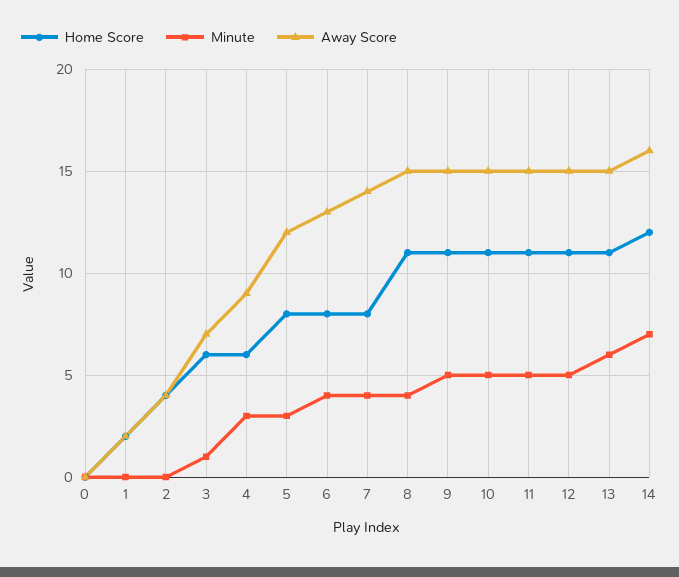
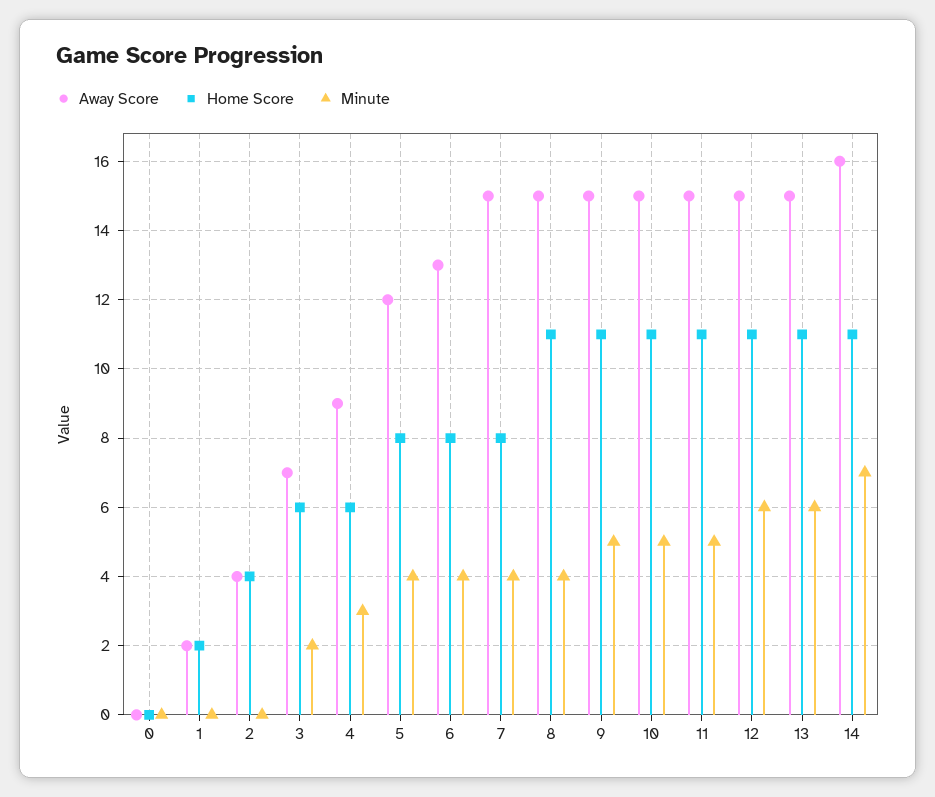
  {
    "Home Score": {
      "0": 0,
      "1": 2,
      "2": 4,
      "3": 6,
      "4": 6,
      "5": 8,
      "6": 8,
      "7": 8,
      "8": 11,
      "9": 11,
      "10": 11,
      "11": 11,
      "12": 11,
      "13": 11,
-     "14": 12
+     "14": 11
    },
    "Minute": {
      "0": 0,
      "1": 0,
      "2": 0,
-     "3": 1,
+     "3": 2,
      "4": 3,
-     "5": 3,
+     "5": 4,
      "6": 4,
      "7": 4,
      "8": 4,
      "9": 5,
      "10": 5,
      "11": 5,
-     "12": 5,
+     "12": 6,
      "13": 6,
      "14": 7
    },
    "Away Score": {
      "0": 0,
      "1": 2,
      "2": 4,
      "3": 7,
      "4": 9,
      "5": 12,
      "6": 13,
-     "7": 14,
+     "7": 15,
      "8": 15,
      "9": 15,
      "10": 15,
      "11": 15,
      "12": 15,
      "13": 15,
      "14": 16
    }
  }

